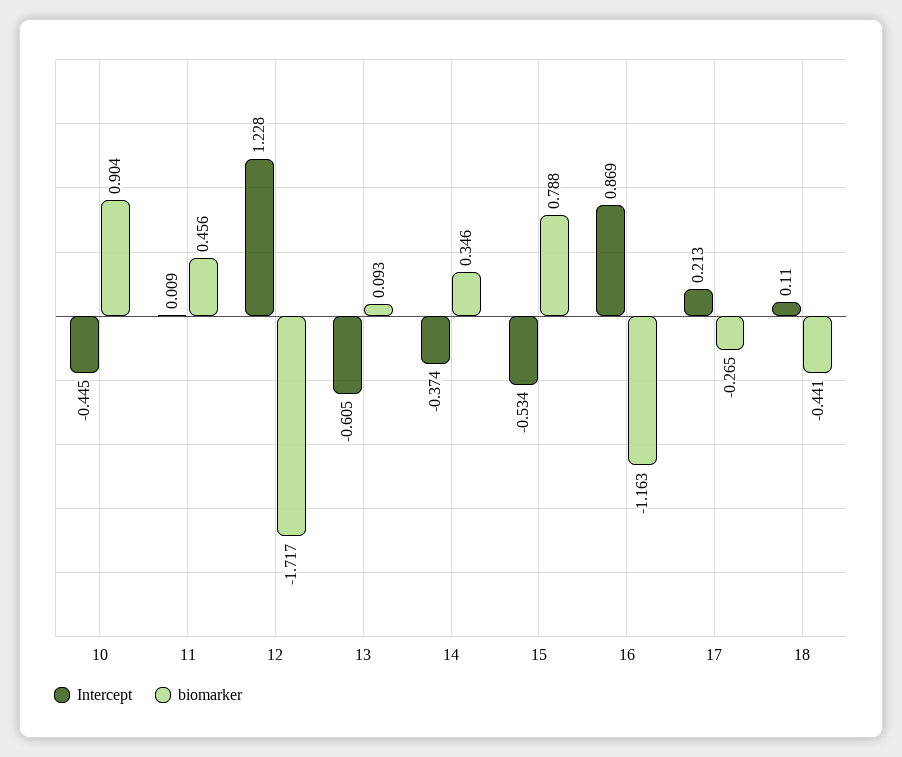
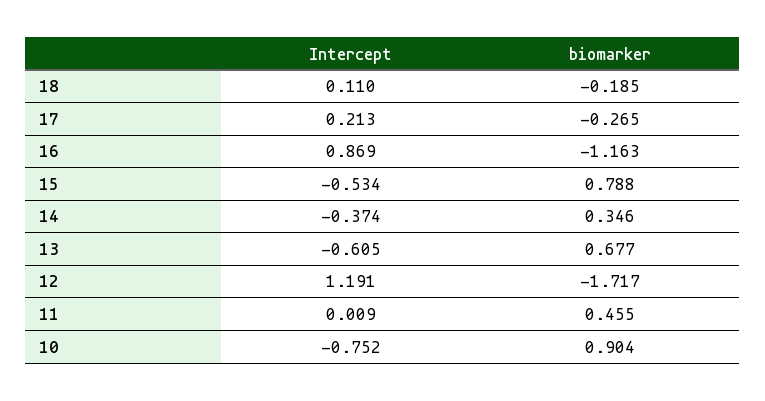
  {
    "Intercept": {
-     "10": -0.445,
+     "10": -0.752,
      "11": 0.009,
-     "12": 1.228,
+     "12": 1.191,
      "13": -0.605,
      "14": -0.374,
      "15": -0.534,
      "16": 0.869,
      "17": 0.213,
      "18": 0.11
    },
    "biomarker": {
      "10": 0.904,
-     "11": 0.456,
+     "11": 0.455,
      "12": -1.717,
-     "13": 0.093,
+     "13": 0.677,
      "14": 0.346,
      "15": 0.788,
      "16": -1.163,
      "17": -0.265,
-     "18": -0.441
+     "18": -0.185
    }
  }

